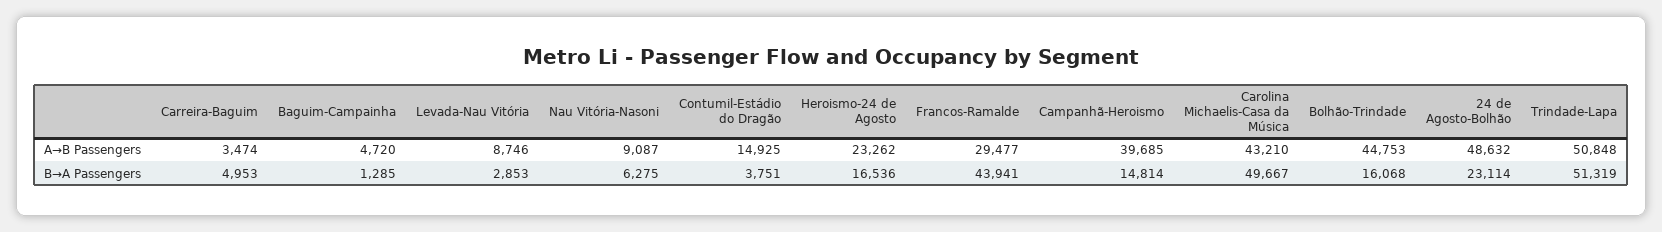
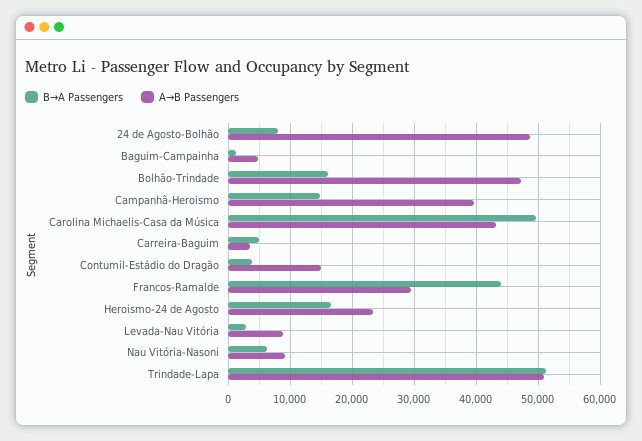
  {
    "A→B Passengers": {
      "Carreira-Baguim": 3474,
      "Baguim-Campainha": 4720,
      "Levada-Nau Vitória": 8746,
      "Nau Vitória-Nasoni": 9087,
      "Contumil-Estádio do Dragão": 14925,
      "Heroismo-24 de Agosto": 23262,
      "Francos-Ramalde": 29477,
      "Campanhã-Heroismo": 39685,
      "Carolina Michaelis-Casa da Música": 43210,
-     "Bolhão-Trindade": 44753,
+     "Bolhão-Trindade": 47000,
      "24 de Agosto-Bolhão": 48632,
      "Trindade-Lapa": 50848
    },
    "B→A Passengers": {
      "Carreira-Baguim": 4953,
      "Baguim-Campainha": 1285,
      "Levada-Nau Vitória": 2853,
      "Nau Vitória-Nasoni": 6275,
      "Contumil-Estádio do Dragão": 3751,
      "Heroismo-24 de Agosto": 16536,
      "Francos-Ramalde": 43941,
      "Campanhã-Heroismo": 14814,
      "Carolina Michaelis-Casa da Música": 49667,
      "Bolhão-Trindade": 16068,
-     "24 de Agosto-Bolhão": 23114,
+     "24 de Agosto-Bolhão": 8000,
      "Trindade-Lapa": 51319
    }
  }

